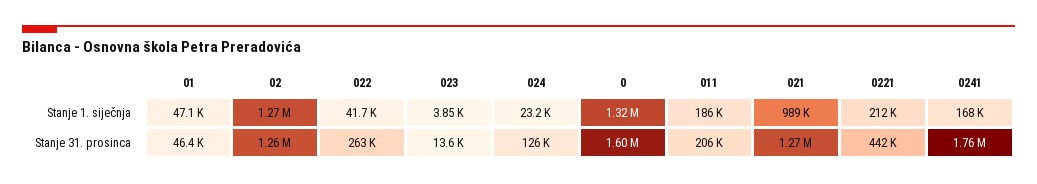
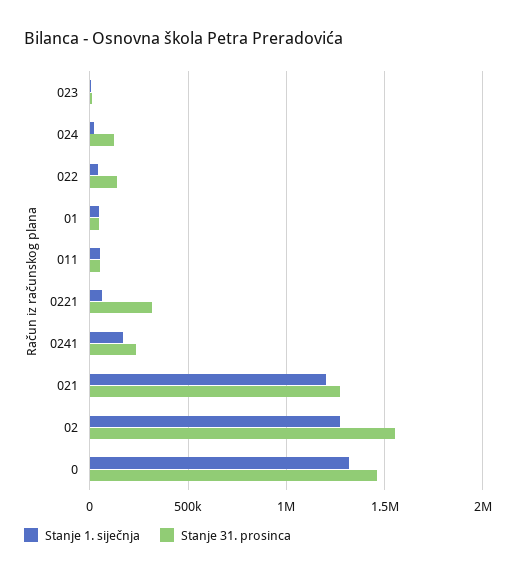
  {
    "Stanje 1. siječnja": {
      "01": 47100,
      "02": 1270000,
      "022": 41700,
      "023": 3850,
      "024": 23200,
      "0": 1320000,
-     "011": 186000,
+     "011": 50000,
-     "021": 989000,
+     "021": 1200000,
-     "0221": 212000,
+     "0221": 50000,
      "0241": 168000
    },
    "Stanje 31. prosinca": {
      "01": 46400,
-     "02": 1260000,
+     "02": 1550000,
-     "022": 263000,
+     "022": 150000,
      "023": 13600,
      "024": 126000,
-     "0": 1600000,
+     "0": 1450000,
-     "011": 206000,
+     "011": 50000,
      "021": 1270000,
-     "0221": 442000,
+     "0221": 300000,
-     "0241": 1760000
+     "0241": 250000
    }
  }

